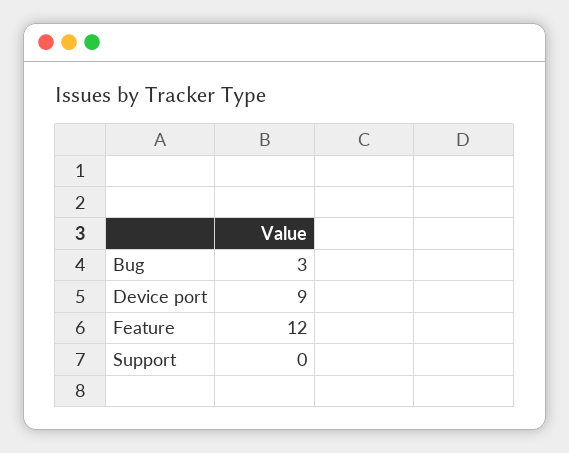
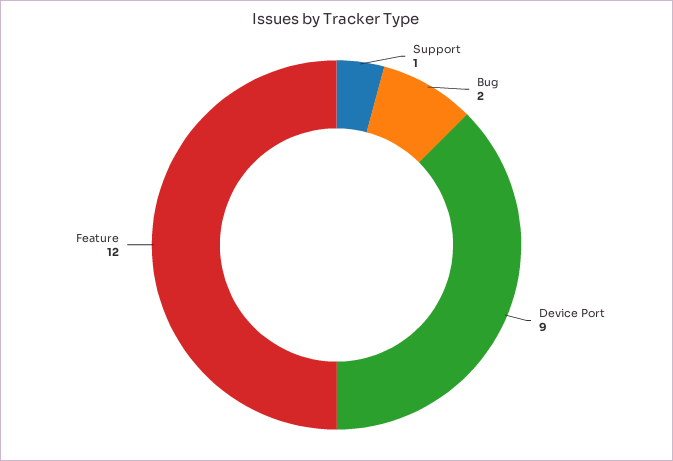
  {
-   "Bug": 3,
+   "Bug": 2,
    "Device port": 9,
    "Feature": 12,
-   "Support": 0
+   "Support": 1
  }

